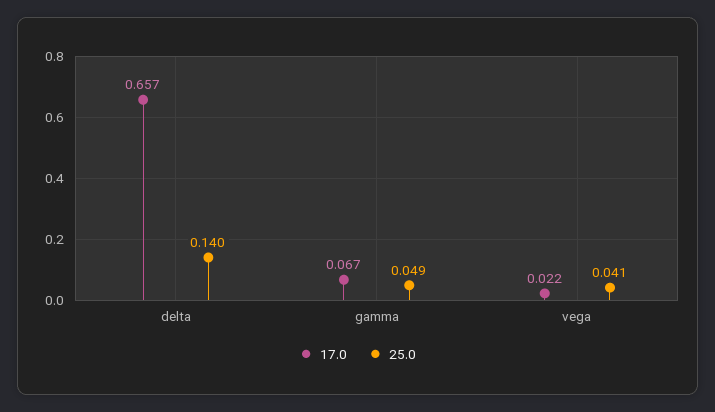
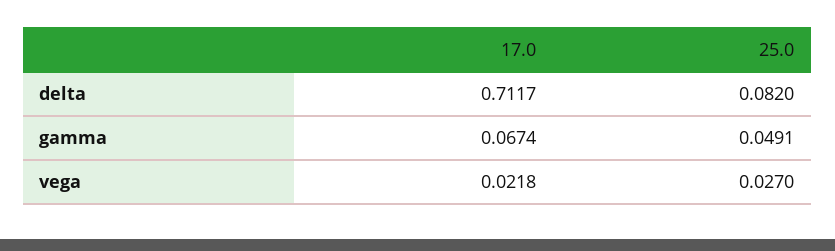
  {
    "17.0": {
-     "delta": 0.657,
+     "delta": 0.7117,
      "gamma": 0.0674,
      "vega": 0.0218
    },
    "25.0": {
-     "delta": 0.14,
+     "delta": 0.082,
      "gamma": 0.0491,
-     "vega": 0.041
+     "vega": 0.027
    }
  }

